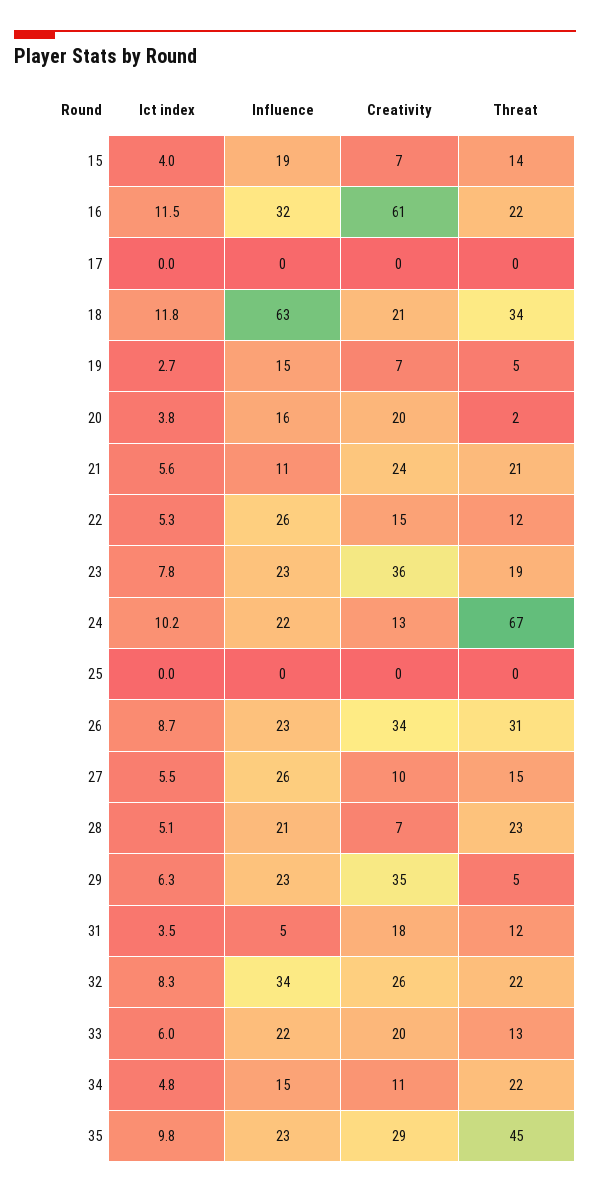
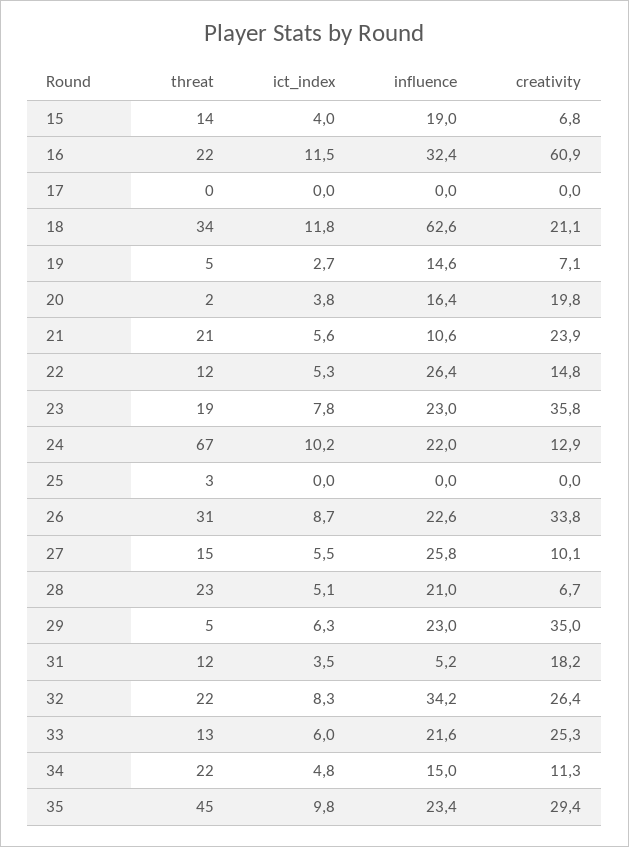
  {
    "Ict index": {
      "15": 4,
      "16": 11.5,
      "17": 0,
      "18": 11.8,
      "19": 2.7,
      "20": 3.8,
      "21": 5.6,
      "22": 5.3,
      "23": 7.8,
      "24": 10.2,
      "25": 0,
      "26": 8.7,
      "27": 5.5,
      "28": 5.1,
      "29": 6.3,
      "31": 3.5,
      "32": 8.3,
      "33": 6,
      "34": 4.8,
      "35": 9.8
    },
    "Influence": {
      "15": 19,
      "16": 32.4,
      "17": 0,
      "18": 62.6,
      "19": 14.6,
      "20": 16.4,
      "21": 10.6,
      "22": 26.4,
      "23": 23,
      "24": 22,
      "25": 0,
      "26": 22.6,
      "27": 25.8,
      "28": 21,
      "29": 23,
      "31": 5.2,
      "32": 34.2,
      "33": 21.6,
      "34": 15,
      "35": 23.4
    },
    "Creativity": {
      "15": 6.8,
      "16": 60.9,
      "17": 0,
      "18": 21.1,
      "19": 7.1,
      "20": 19.8,
      "21": 23.9,
      "22": 14.8,
      "23": 35.8,
      "24": 12.9,
      "25": 0,
      "26": 33.8,
      "27": 10.1,
      "28": 6.7,
      "29": 35,
      "31": 18.2,
      "32": 26.4,
-     "33": 20,
+     "33": 25.3,
      "34": 11.3,
      "35": 29.4
    },
    "Threat": {
      "15": 14,
      "16": 22,
      "17": 0,
      "18": 34,
      "19": 5,
      "20": 2,
      "21": 21,
      "22": 12,
      "23": 19,
      "24": 67,
-     "25": 0,
+     "25": 3,
      "26": 31,
      "27": 15,
      "28": 23,
      "29": 5,
      "31": 12,
      "32": 22,
      "33": 13,
      "34": 22,
      "35": 45
    }
  }

